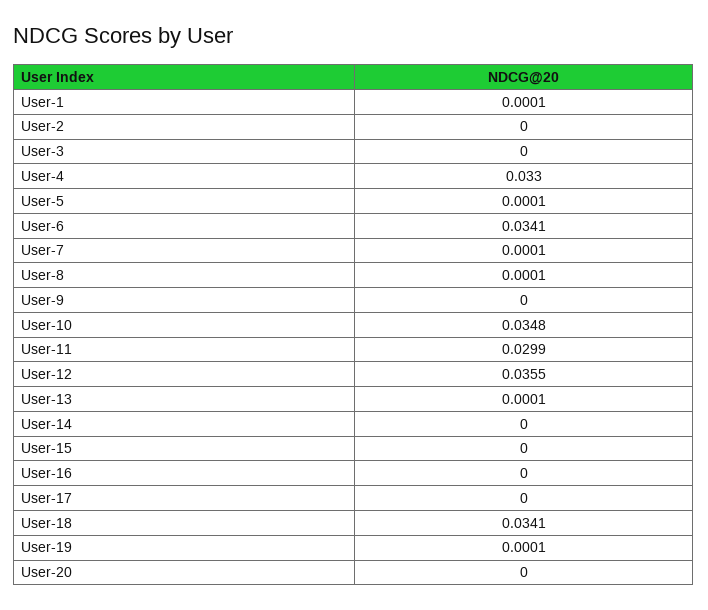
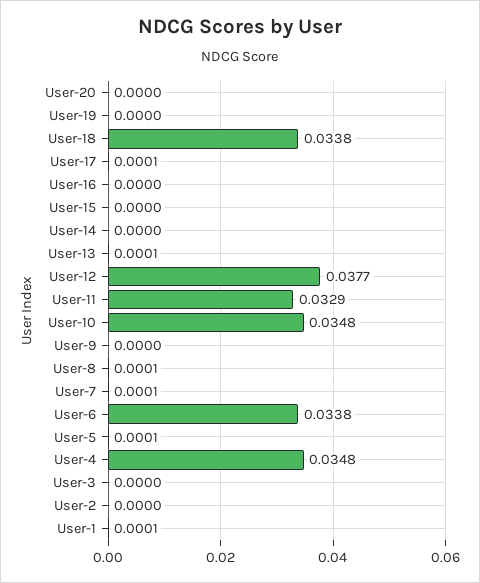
  {
    "User-1": 0.0001,
    "User-2": 0,
    "User-3": 0,
-   "User-4": 0.033,
+   "User-4": 0.0348,
    "User-5": 0.0001,
-   "User-6": 0.0341,
+   "User-6": 0.0338,
    "User-7": 0.0001,
    "User-8": 0.0001,
    "User-9": 0,
    "User-10": 0.0348,
-   "User-11": 0.0299,
+   "User-11": 0.0329,
-   "User-12": 0.0355,
+   "User-12": 0.0377,
    "User-13": 0.0001,
    "User-14": 0,
    "User-15": 0,
    "User-16": 0,
-   "User-17": 0,
+   "User-17": 0.0001,
-   "User-18": 0.0341,
+   "User-18": 0.0338,
-   "User-19": 0.0001,
+   "User-19": 0,
    "User-20": 0
  }

